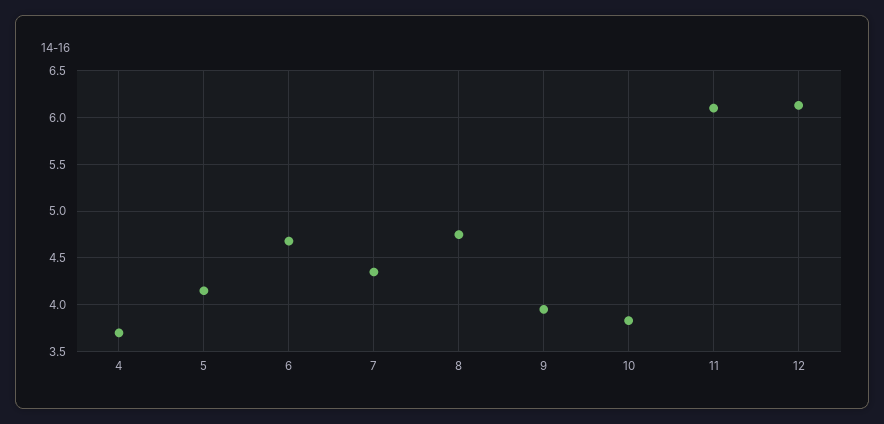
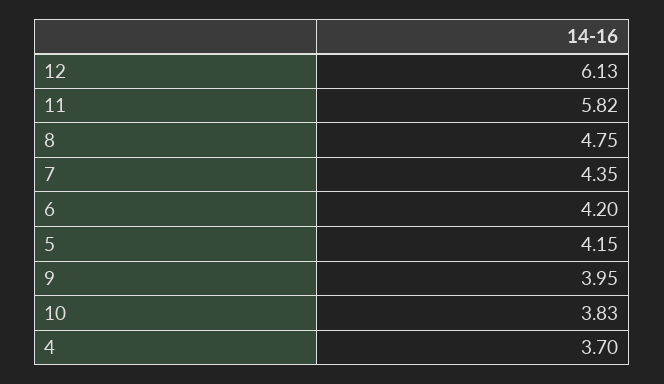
  {
    "4": 3.7,
    "5": 4.15,
-   "6": 4.7,
+   "6": 4.2,
    "7": 4.35,
    "8": 4.75,
    "9": 3.95,
    "10": 3.83,
-   "11": 6.1,
+   "11": 5.82,
    "12": 6.13
  }

